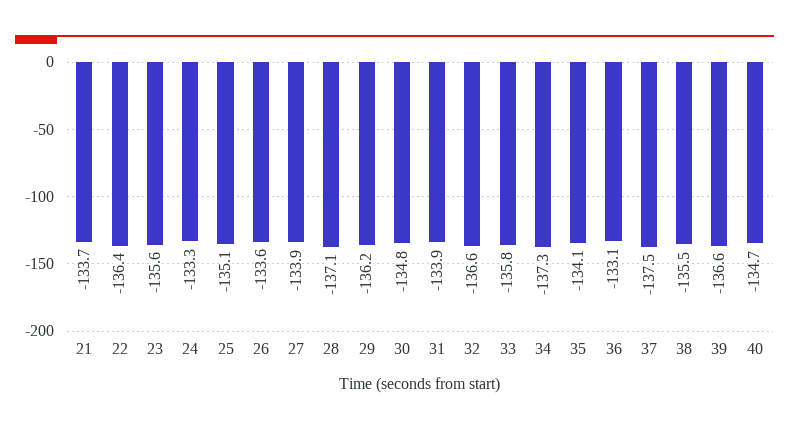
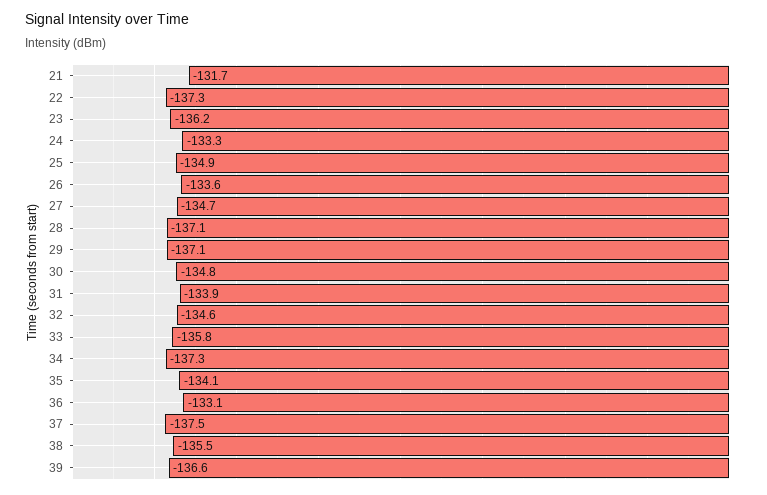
  {
-   "21": -133.7,
+   "21": -131.7,
-   "22": -136.4,
+   "22": -137.3,
-   "23": -135.6,
+   "23": -136.2,
    "24": -133.3,
-   "25": -135.1,
+   "25": -134.9,
    "26": -133.6,
-   "27": -133.9,
+   "27": -134.7,
    "28": -137.1,
-   "29": -136.2,
+   "29": -137.1,
    "30": -134.8,
    "31": -133.9,
-   "32": -136.6,
+   "32": -134.6,
    "33": -135.8,
    "34": -137.3,
    "35": -134.1,
    "36": -133.1,
    "37": -137.5,
    "38": -135.5,
-   "39": -136.6,
+   "39": -136.6
-   "40": -134.7
  }

